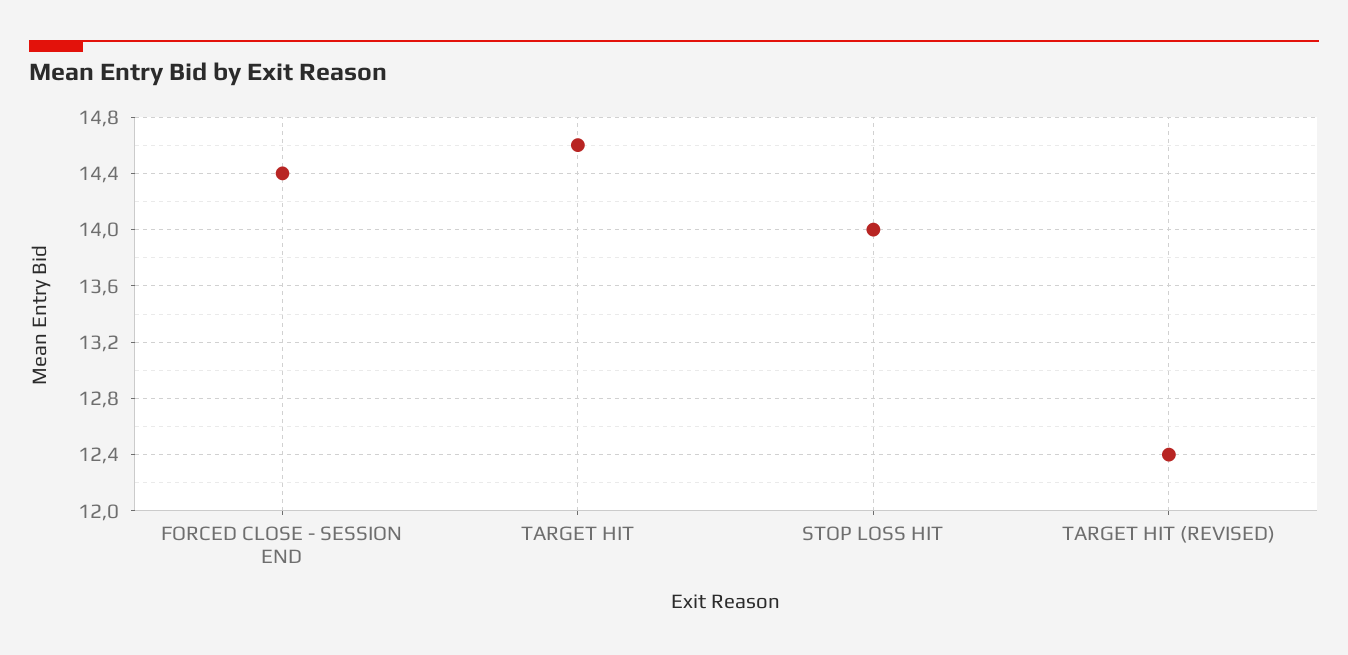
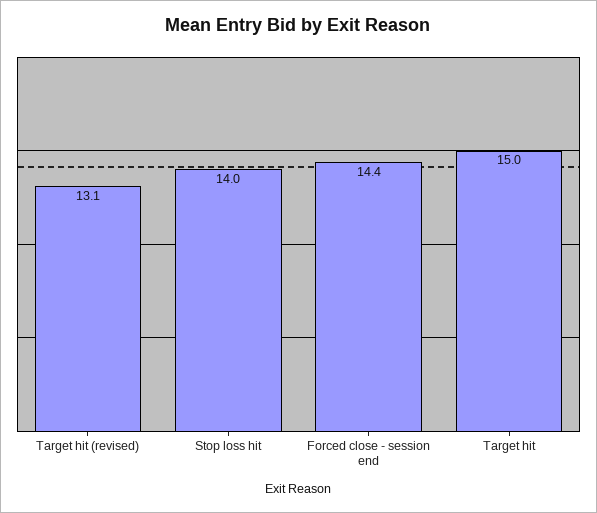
  {
    "FORCED CLOSE - SESSION END": 14.4,
-   "TARGET HIT": 14.6,
+   "TARGET HIT": 15,
    "STOP LOSS HIT": 14,
-   "TARGET HIT (REVISED)": 12.4
+   "TARGET HIT (REVISED)": 13.1
  }

